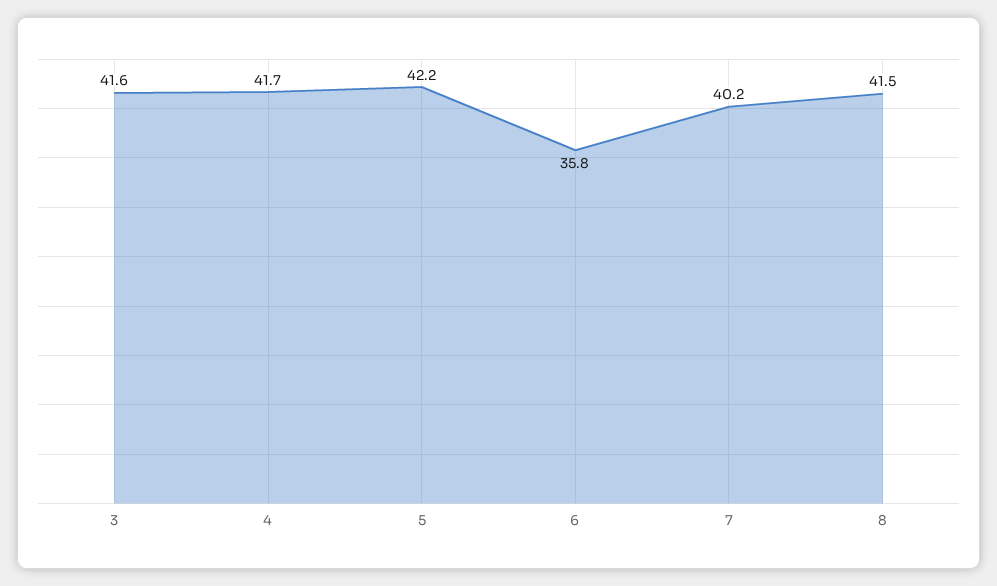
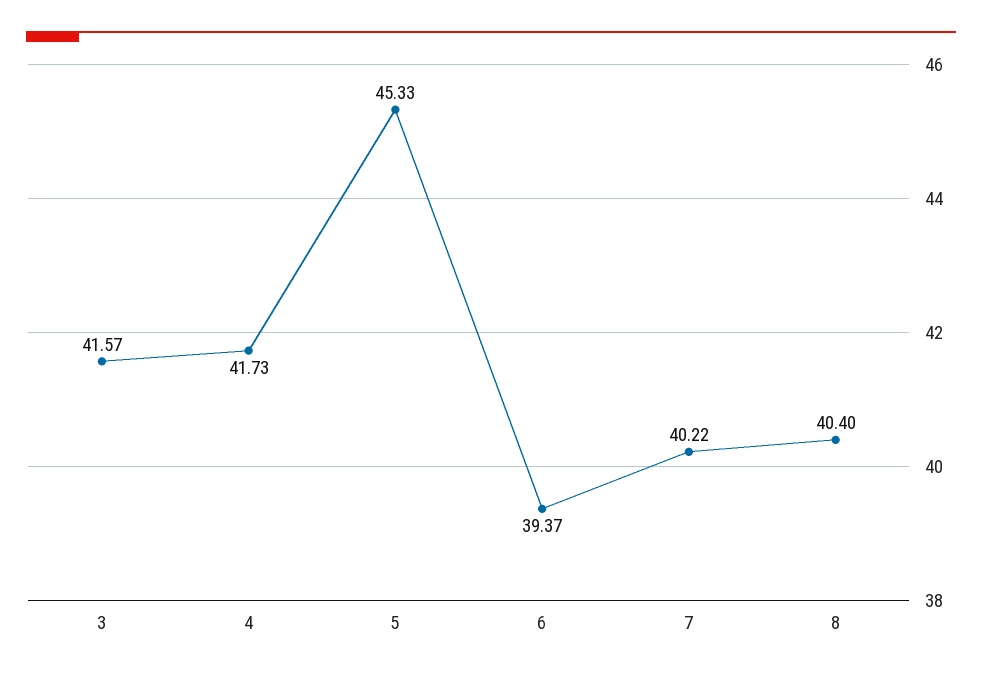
  {
    "3": 41.57,
    "4": 41.73,
-   "5": 42.2,
+   "5": 45.33,
-   "6": 35.8,
+   "6": 39.37,
    "7": 40.22,
-   "8": 41.5
+   "8": 40.4
  }

